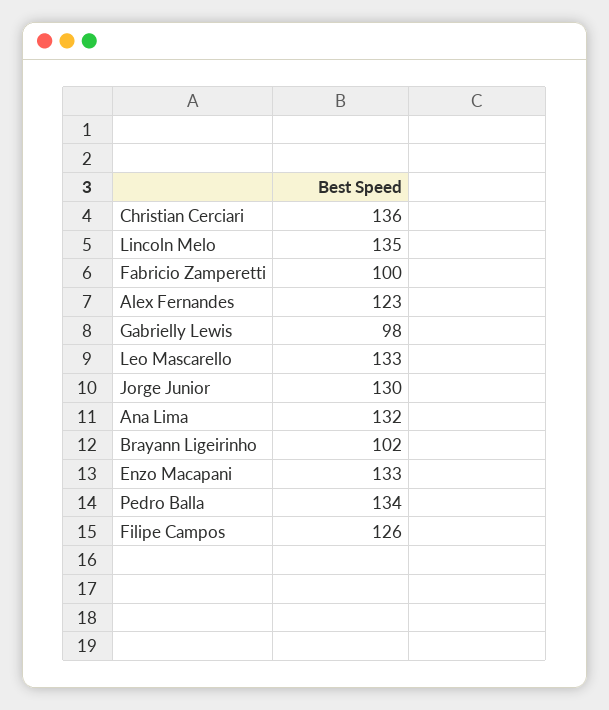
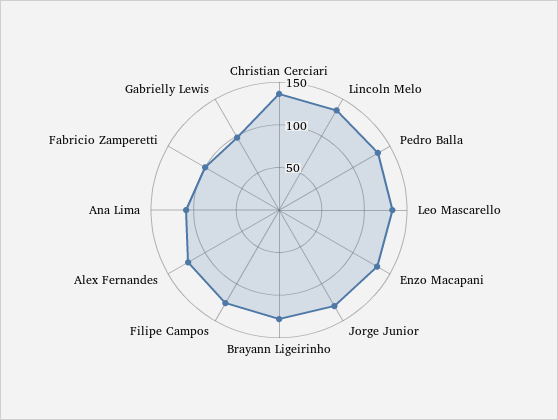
  {
    "Christian Cerciari": 136,
    "Lincoln Melo": 135,
    "Fabricio Zamperetti": 100,
    "Alex Fernandes": 123,
    "Gabrielly Lewis": 98,
    "Leo Mascarello": 133,
    "Jorge Junior": 130,
-   "Ana Lima": 132,
+   "Ana Lima": 110,
-   "Brayann Ligeirinho": 102,
+   "Brayann Ligeirinho": 130,
    "Enzo Macapani": 133,
    "Pedro Balla": 134,
    "Filipe Campos": 126
  }

